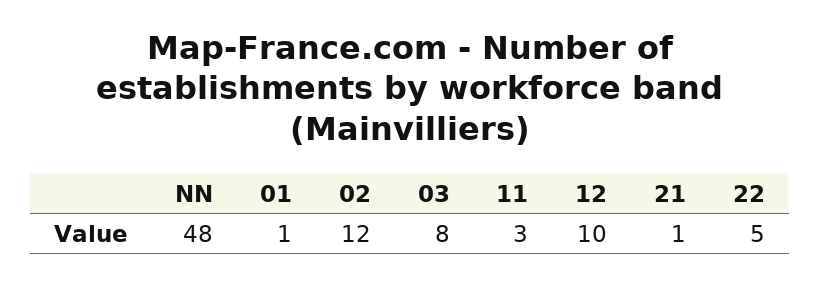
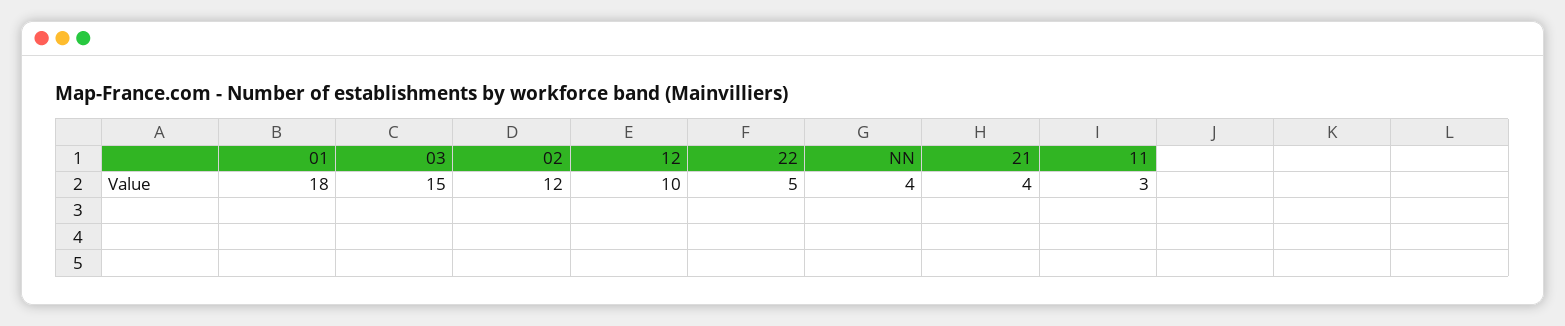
  {
-   "NN": 48,
+   "NN": 4,
-   "01": 1,
+   "01": 18,
    "02": 12,
-   "03": 8,
+   "03": 15,
    "11": 3,
    "12": 10,
-   "21": 1,
+   "21": 4,
    "22": 5
  }

